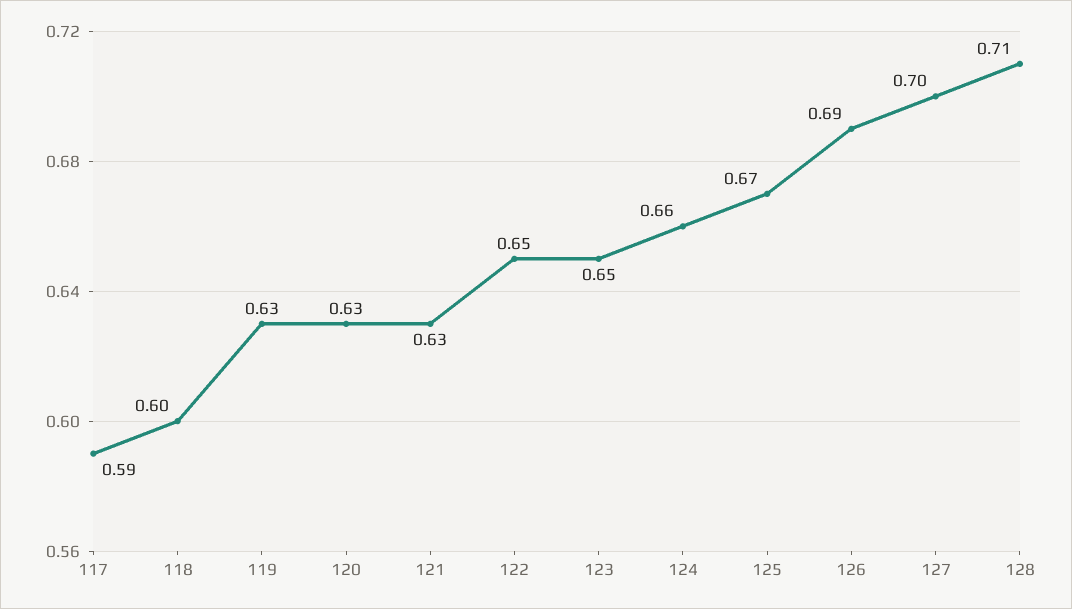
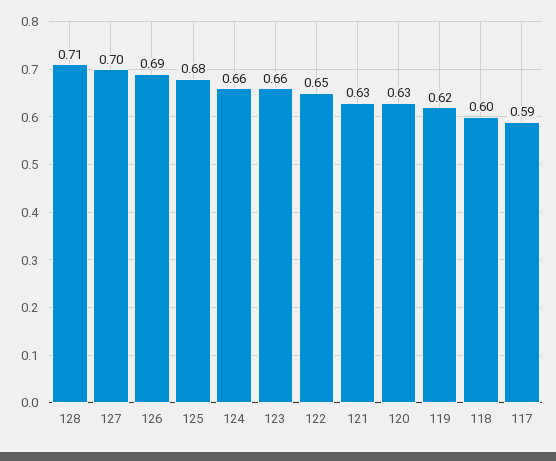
  {
    "117": 0.59,
    "118": 0.6,
-   "119": 0.63,
+   "119": 0.62,
    "120": 0.63,
    "121": 0.63,
    "122": 0.65,
-   "123": 0.65,
+   "123": 0.66,
    "124": 0.66,
-   "125": 0.67,
+   "125": 0.68,
    "126": 0.69,
    "127": 0.7,
    "128": 0.71
  }

